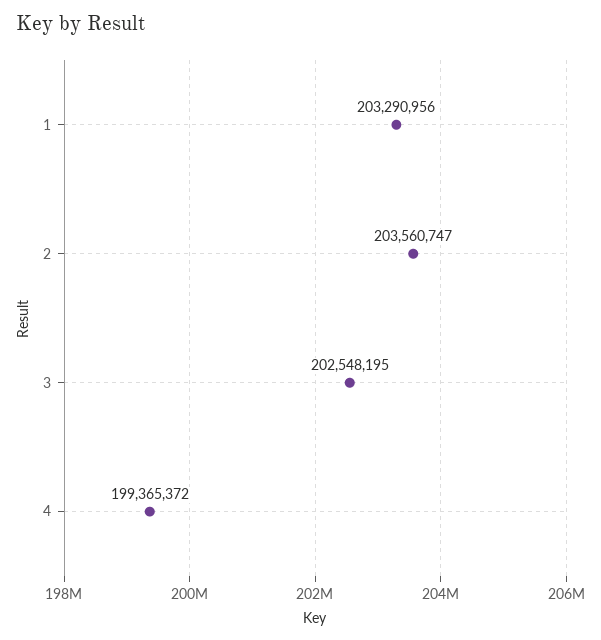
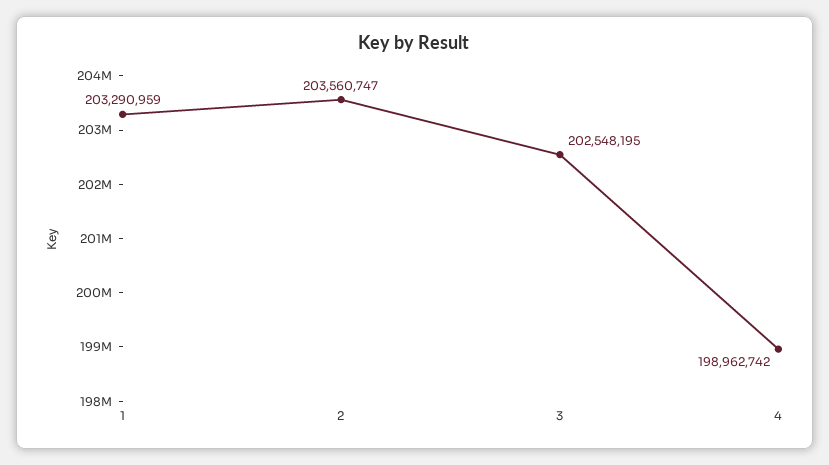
  {
-   "1": 203290956,
+   "1": 203290959,
    "2": 203560747,
    "3": 202548195,
-   "4": 199365372
+   "4": 198962742
  }

